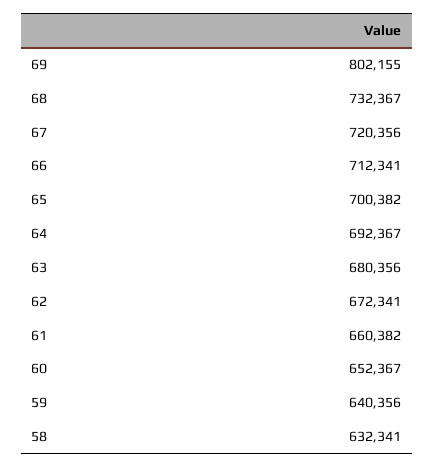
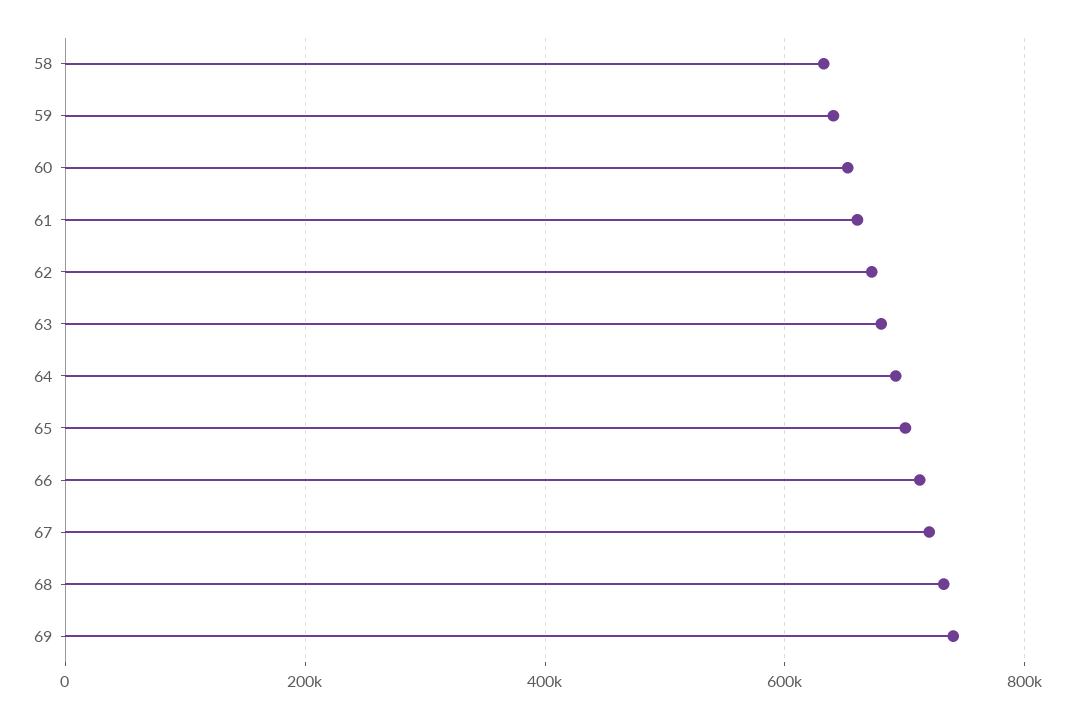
  {
-   "69": 802155,
+   "69": 740000,
    "68": 732367,
    "67": 720356,
    "66": 712341,
    "65": 700382,
    "64": 692367,
    "63": 680356,
    "62": 672341,
    "61": 660382,
    "60": 652367,
    "59": 640356,
    "58": 632341
  }

